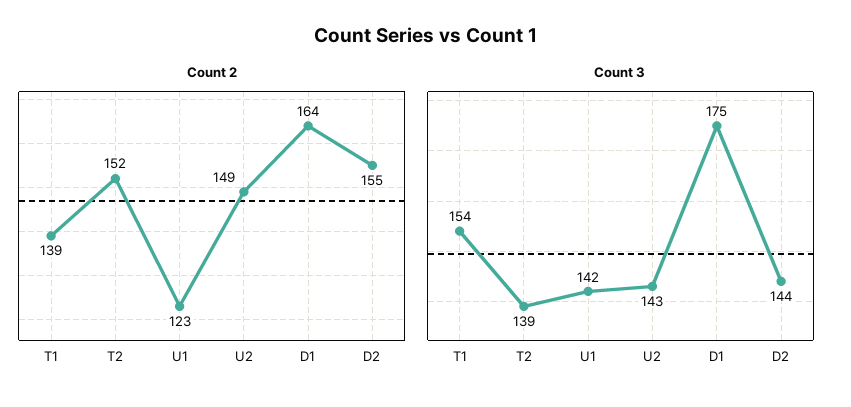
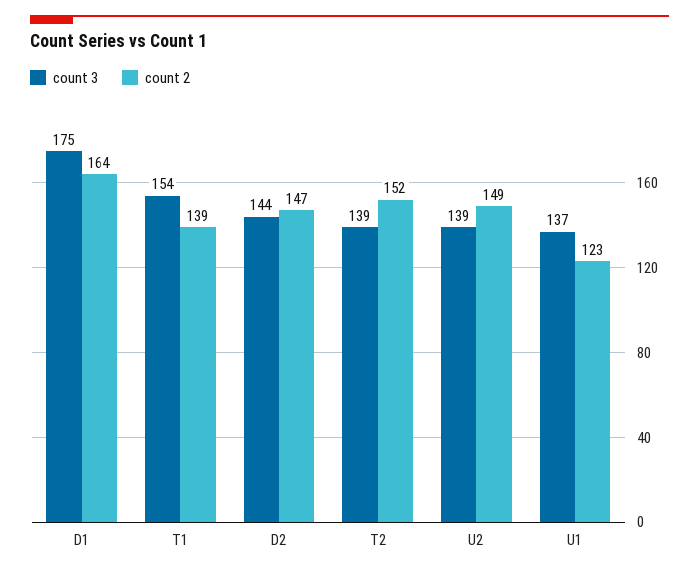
  {
    "Count 2": {
      "T1": 139,
      "T2": 152,
      "U1": 123,
      "U2": 149,
      "D1": 164,
-     "D2": 155
+     "D2": 147
    },
    "Count 3": {
      "T1": 154,
      "T2": 139,
-     "U1": 142,
+     "U1": 137,
-     "U2": 143,
+     "U2": 139,
      "D1": 175,
      "D2": 144
    }
  }

